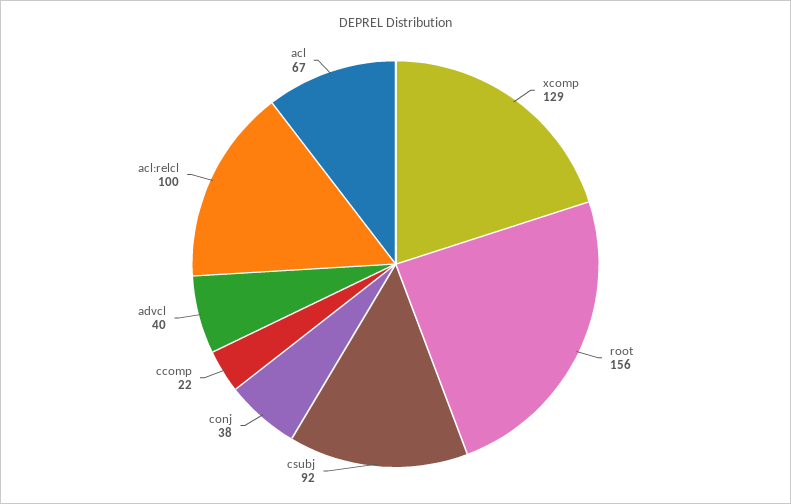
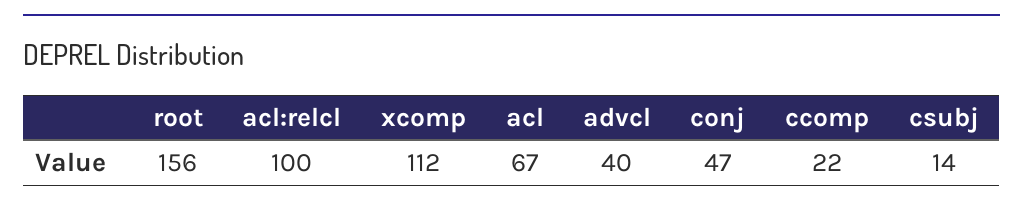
  {
-   "xcomp": 129,
+   "xcomp": 112,
    "root": 156,
-   "csubj": 92,
+   "csubj": 14,
-   "conj": 38,
+   "conj": 47,
    "ccomp": 22,
    "advcl": 40,
    "acl:relcl": 100,
    "acl": 67
  }

